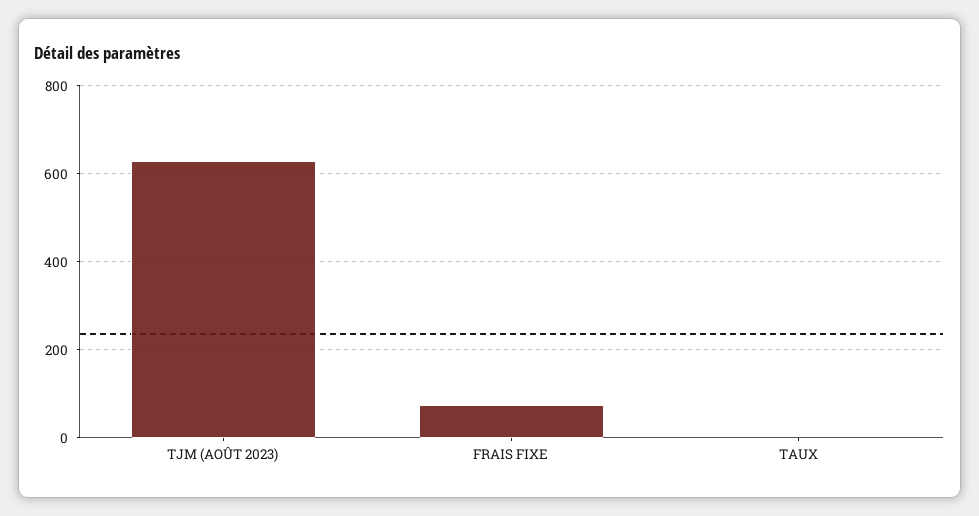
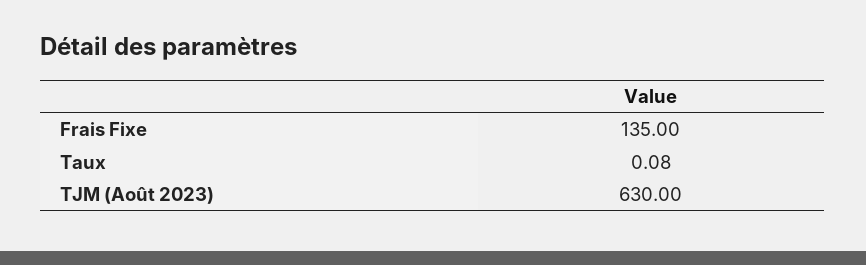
  {
    "TJM (AOÛT 2023)": 630,
-   "FRAIS FIXE": 80,
+   "FRAIS FIXE": 135,
    "TAUX": 0.08
  }

